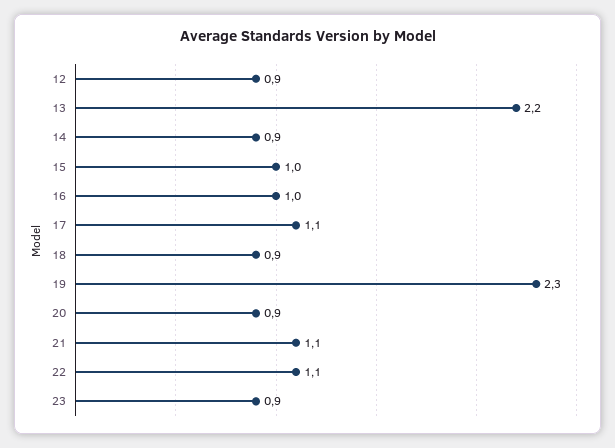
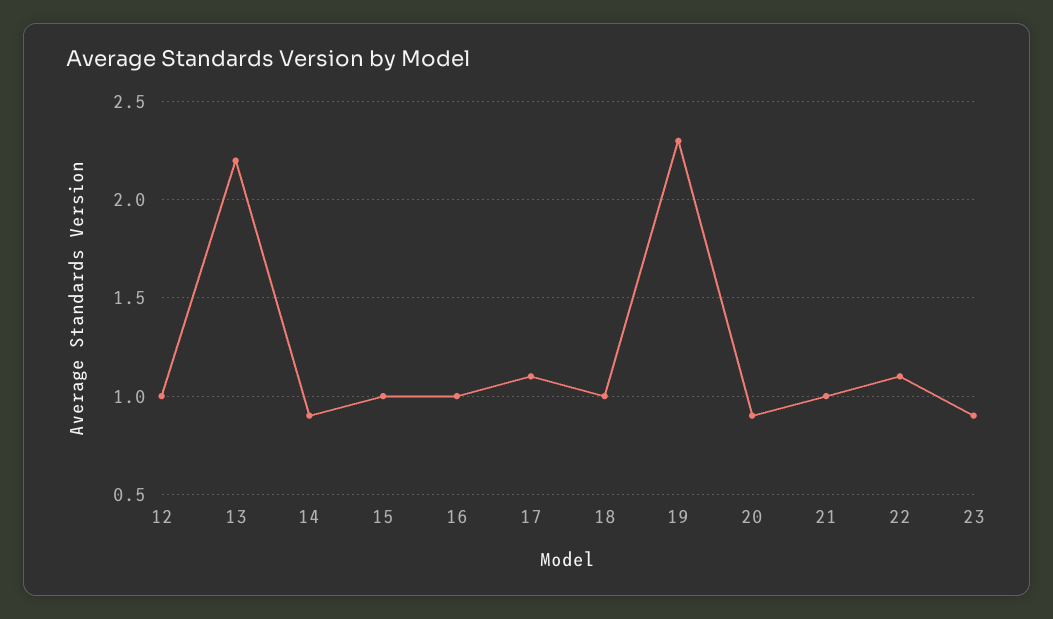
  {
-   "12": 0.9,
+   "12": 1,
    "13": 2.2,
    "14": 0.9,
    "15": 1,
    "16": 1,
    "17": 1.1,
-   "18": 0.9,
+   "18": 1,
    "19": 2.3,
    "20": 0.9,
-   "21": 1.1,
+   "21": 1,
    "22": 1.1,
    "23": 0.9
  }

